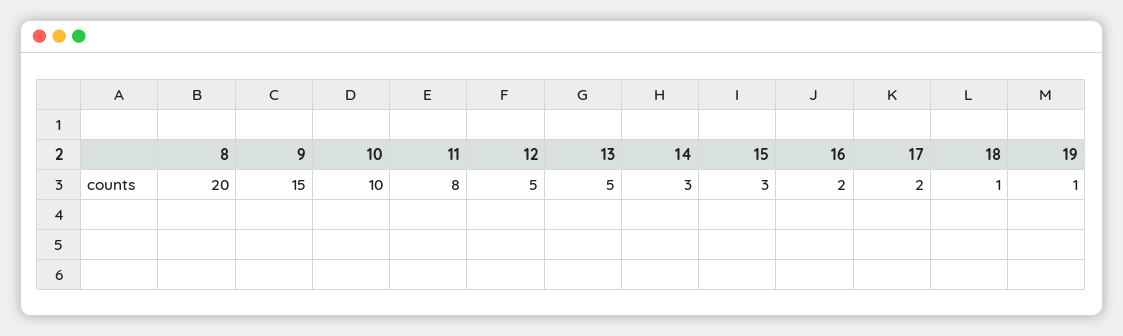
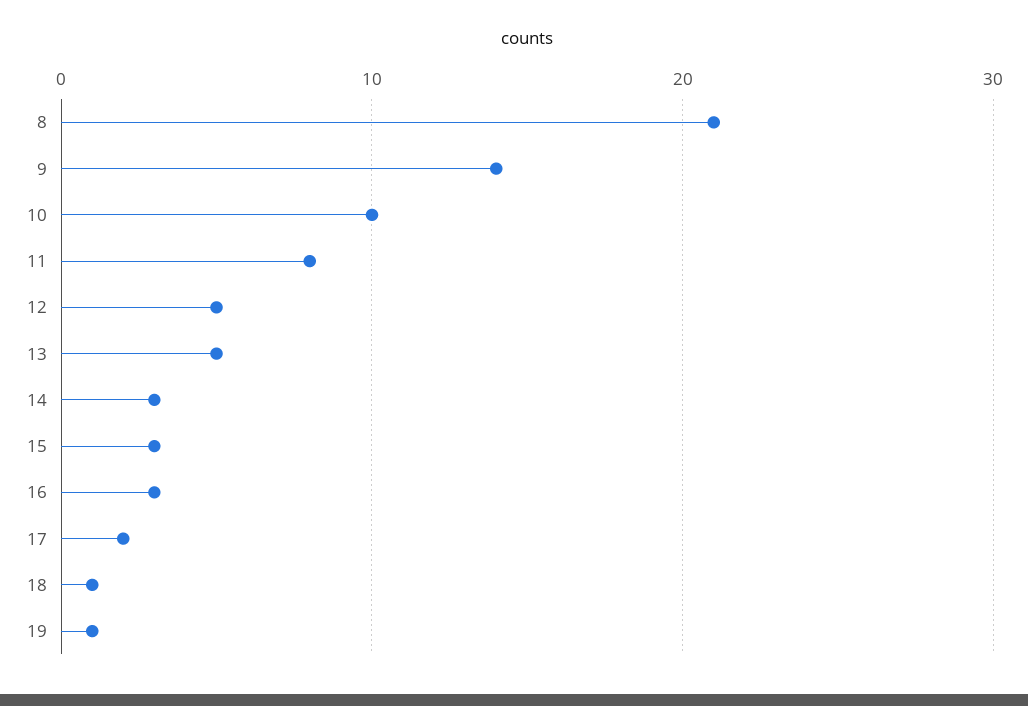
  {
-   "8": 20,
+   "8": 21,
-   "9": 15,
+   "9": 14,
    "10": 10,
    "11": 8,
    "12": 5,
    "13": 5,
    "14": 3,
    "15": 3,
-   "16": 2,
+   "16": 3,
    "17": 2,
    "18": 1,
    "19": 1
  }

